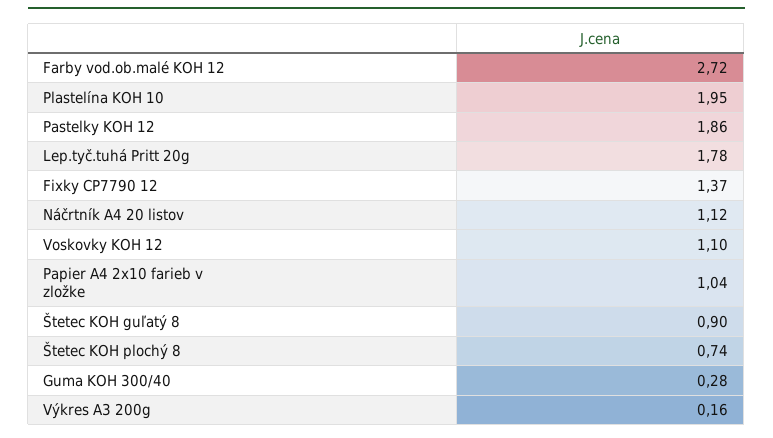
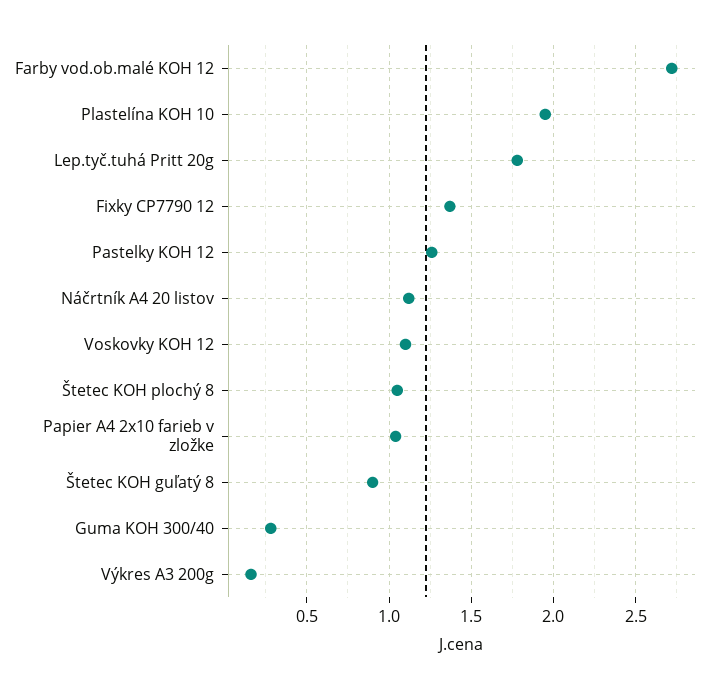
  {
    "Farby vod.ob.malé KOH 12": 2.72,
    "Plastelína KOH 10": 1.95,
-   "Pastelky KOH 12": 1.86,
+   "Pastelky KOH 12": 1.25,
    "Lep.tyč.tuhá Pritt 20g": 1.78,
    "Fixky CP7790 12": 1.37,
    "Náčrtník A4 20 listov": 1.12,
    "Voskovky KOH 12": 1.1,
    "Papier A4 2x10 farieb v zložke": 1.04,
    "Štetec KOH guľatý 8": 0.9,
-   "Štetec KOH plochý 8": 0.74,
+   "Štetec KOH plochý 8": 1.05,
    "Guma KOH 300/40": 0.28,
    "Výkres A3 200g": 0.16
  }

